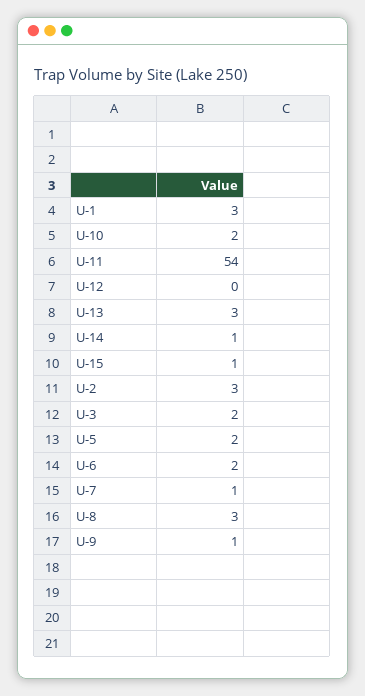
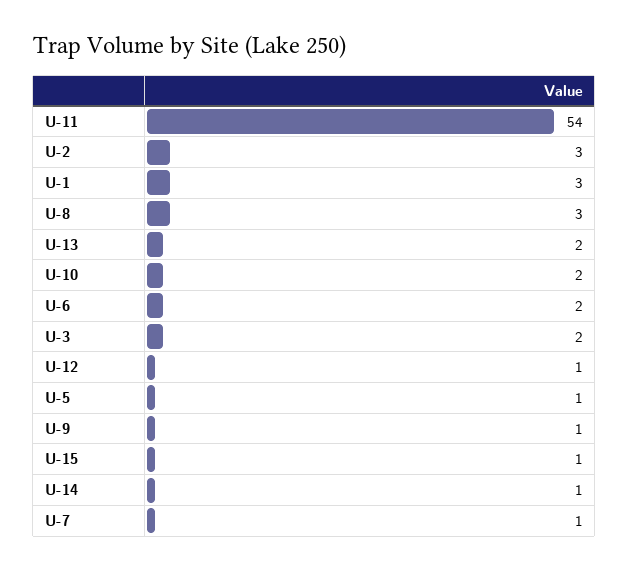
  {
    "U-1": 3,
    "U-10": 2,
    "U-11": 54,
-   "U-12": 0,
+   "U-12": 1,
-   "U-13": 3,
+   "U-13": 2,
    "U-14": 1,
    "U-15": 1,
    "U-2": 3,
    "U-3": 2,
-   "U-5": 2,
+   "U-5": 1,
    "U-6": 2,
    "U-7": 1,
    "U-8": 3,
    "U-9": 1
  }

